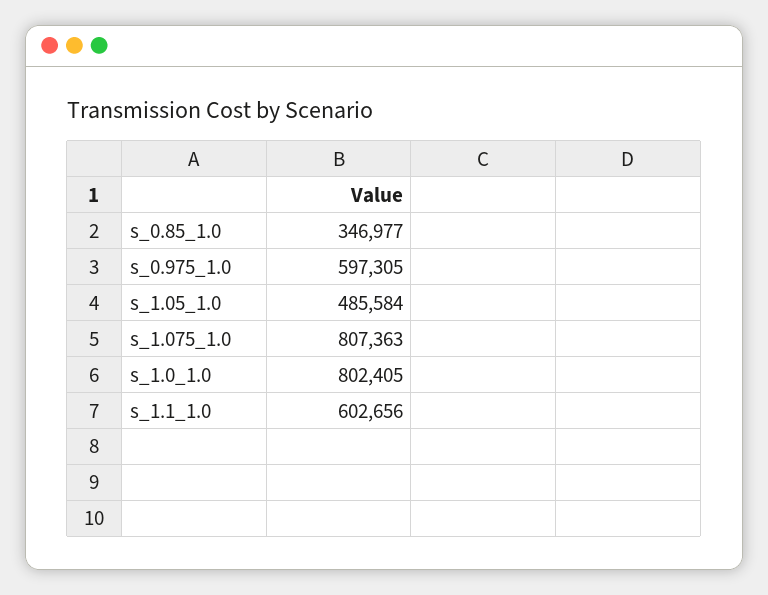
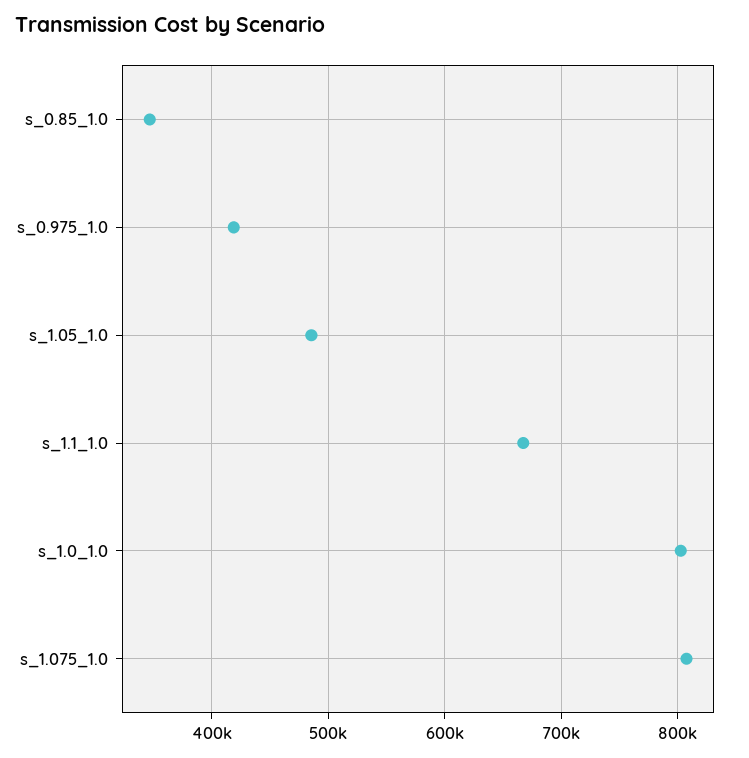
  {
    "s_0.85_1.0": 346977,
-   "s_0.975_1.0": 597305,
+   "s_0.975_1.0": 420000,
    "s_1.05_1.0": 485584,
    "s_1.075_1.0": 807363,
    "s_1.0_1.0": 802405,
-   "s_1.1_1.0": 602656
+   "s_1.1_1.0": 670000
  }

